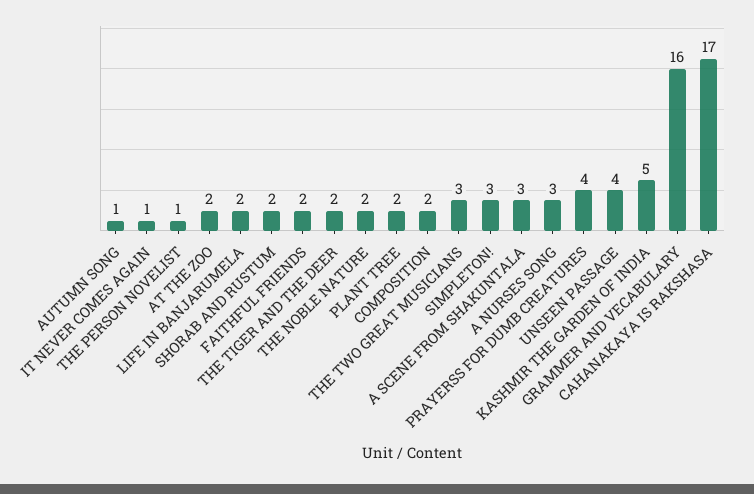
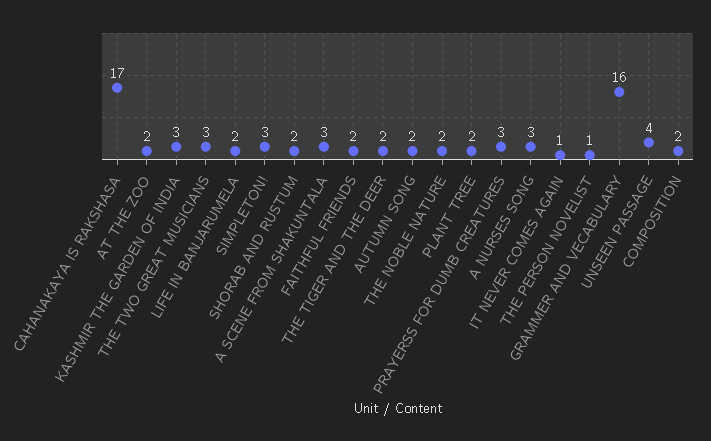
  {
-   "AUTUMN SONG": 1,
+   "AUTUMN SONG": 2,
    "IT NEVER COMES AGAIN": 1,
    "THE PERSON NOVELIST": 1,
    "AT THE ZOO": 2,
    "LIFE IN BANJARUMELA": 2,
    "SHORAB AND RUSTUM": 2,
    "FAITHFUL FRIENDS": 2,
    "THE TIGER AND THE DEER": 2,
    "THE NOBLE NATURE": 2,
    "PLANT TREE": 2,
    "COMPOSITION": 2,
    "THE TWO GREAT MUSICIANS": 3,
    "SIMPLETON!": 3,
    "A SCENE FROM SHAKUNTALA": 3,
    "A NURSES SONG": 3,
-   "PRAYERSS FOR DUMB CREATURES": 4,
+   "PRAYERSS FOR DUMB CREATURES": 3,
    "UNSEEN PASSAGE": 4,
-   "KASHMIR THE GARDEN OF INDIA": 5,
+   "KASHMIR THE GARDEN OF INDIA": 3,
    "GRAMMER AND VECABULARY": 16,
    "CAHANAKAYA IS RAKSHASA": 17
  }

